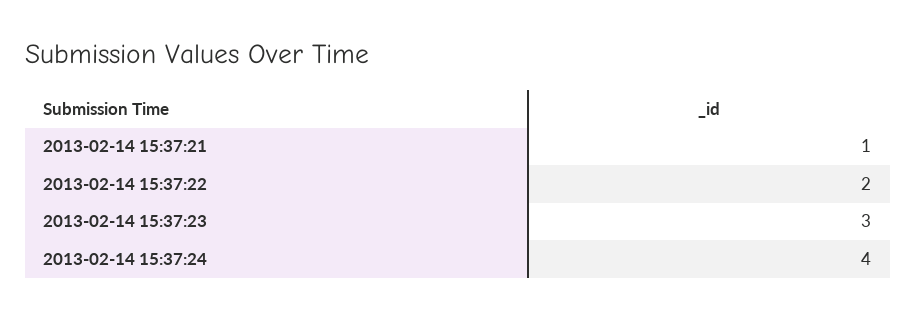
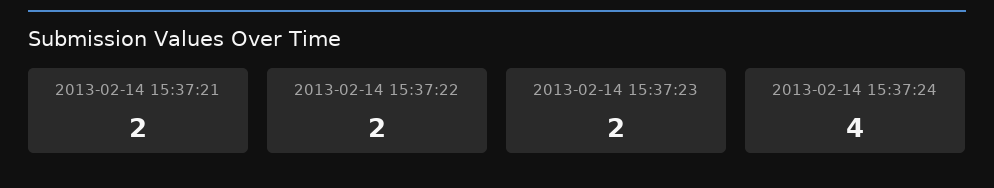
  {
-   "2013-02-14 15:37:21": 1,
+   "2013-02-14 15:37:21": 2,
    "2013-02-14 15:37:22": 2,
-   "2013-02-14 15:37:23": 3,
+   "2013-02-14 15:37:23": 2,
    "2013-02-14 15:37:24": 4
  }

